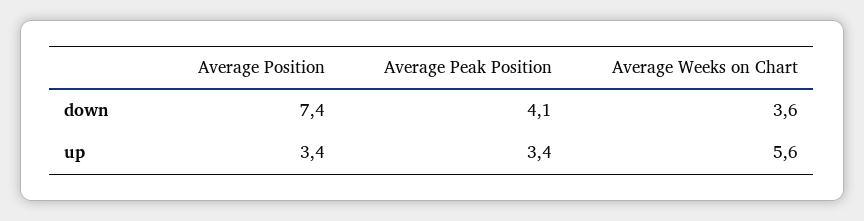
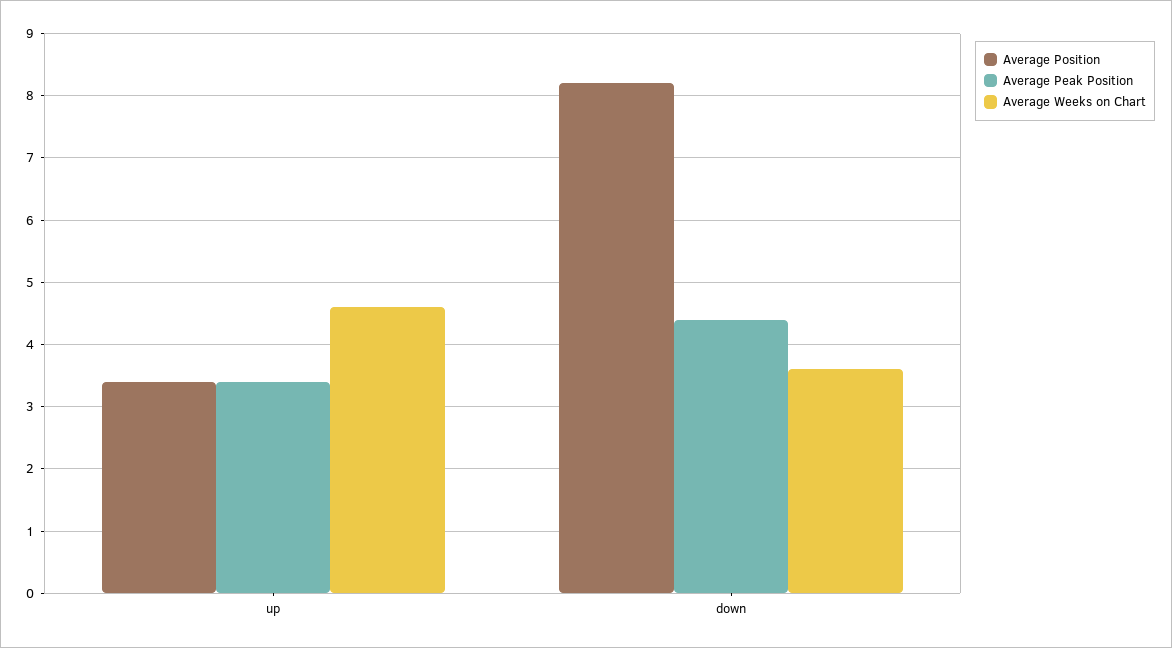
  {
    "Average Position": {
-     "down": 7.4,
+     "down": 8.2,
      "up": 3.4
    },
    "Average Peak Position": {
-     "down": 4.1,
+     "down": 4.4,
      "up": 3.4
    },
    "Average Weeks on Chart": {
      "down": 3.6,
-     "up": 5.6
+     "up": 4.6
    }
  }

